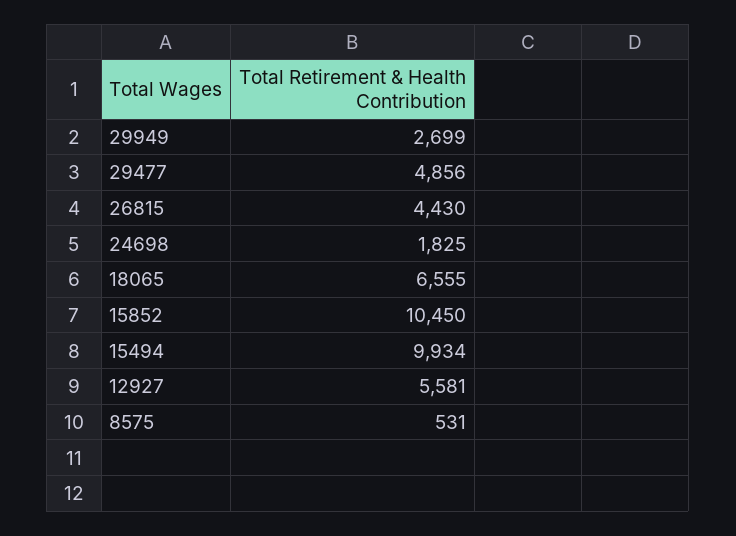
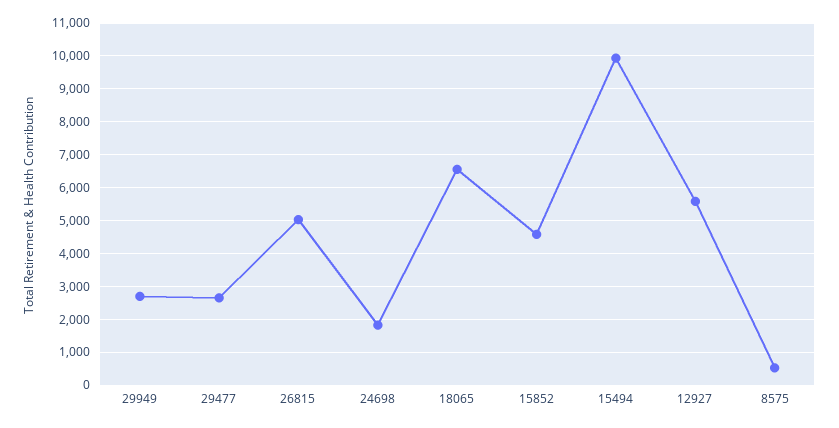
  {
    "29949": 2699,
-   "29477": 4856,
+   "29477": 2600,
-   "26815": 4430,
+   "26815": 5000,
    "24698": 1825,
    "18065": 6555,
-   "15852": 10450,
+   "15852": 4600,
    "15494": 9934,
    "12927": 5581,
    "8575": 531
  }

